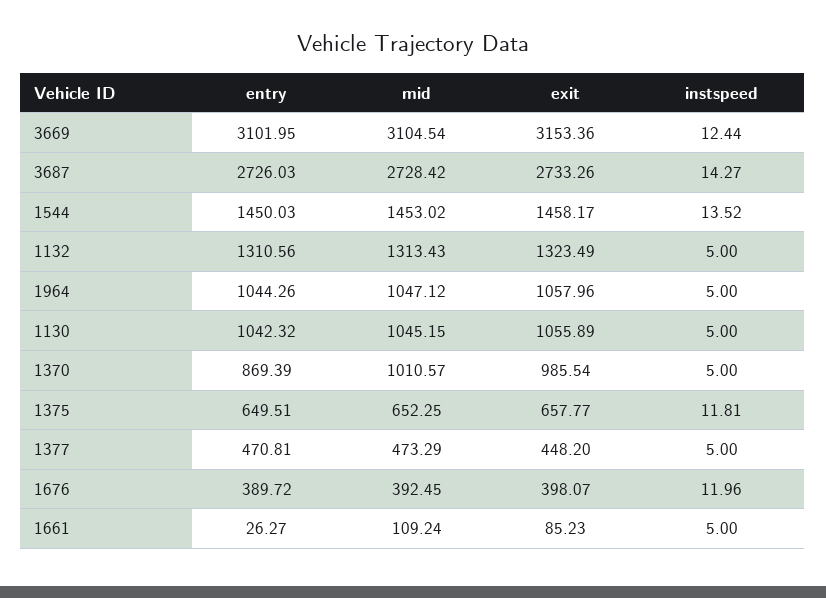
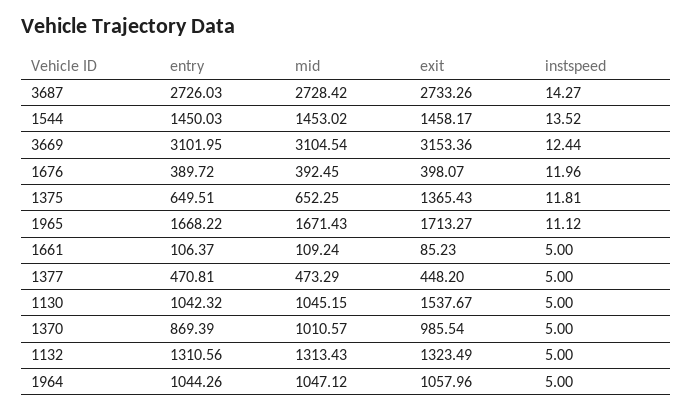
  {
    "entry": {
      "3669": 3101.95,
      "3687": 2726.03,
      "1544": 1450.03,
      "1132": 1310.56,
      "1964": 1044.26,
      "1130": 1042.32,
      "1370": 869.39,
      "1375": 649.51,
      "1377": 470.81,
      "1676": 389.72,
-     "1661": 26.27
+     "1661": 106.37,
+     "1965": 1668.22
    },
    "mid": {
      "3669": 3104.54,
      "3687": 2728.42,
      "1544": 1453.02,
      "1132": 1313.43,
      "1964": 1047.12,
      "1130": 1045.15,
      "1370": 1010.57,
      "1375": 652.25,
      "1377": 473.29,
      "1676": 392.45,
-     "1661": 109.24
+     "1661": 109.24,
+     "1965": 1671.43
    },
    "exit": {
      "3669": 3153.36,
      "3687": 2733.26,
      "1544": 1458.17,
      "1132": 1323.49,
      "1964": 1057.96,
-     "1130": 1055.89,
+     "1130": 1537.67,
      "1370": 985.54,
-     "1375": 657.77,
+     "1375": 1365.43,
      "1377": 448.2,
      "1676": 398.07,
-     "1661": 85.23
+     "1661": 85.23,
+     "1965": 1713.27
    },
    "instspeed": {
      "3669": 12.44,
      "3687": 14.27,
      "1544": 13.52,
      "1132": 5,
      "1964": 5,
      "1130": 5,
      "1370": 5,
      "1375": 11.81,
      "1377": 5,
      "1676": 11.96,
-     "1661": 5
+     "1661": 5,
+     "1965": 11.12
    }
  }

